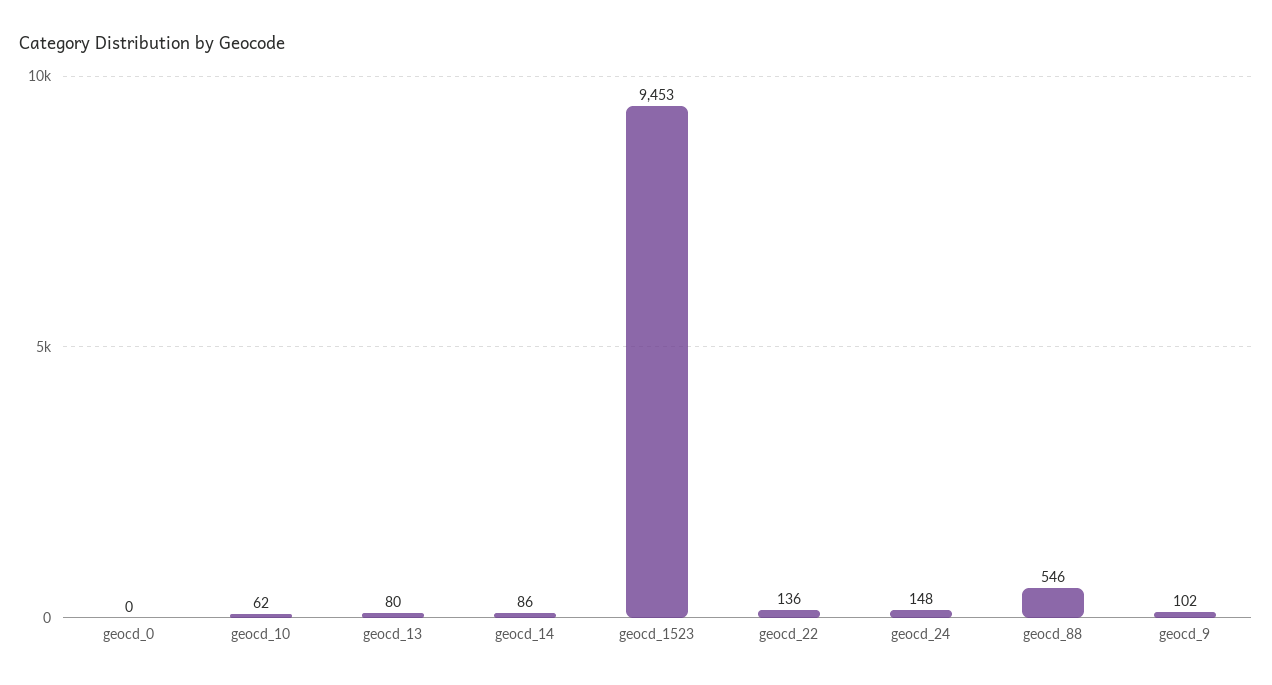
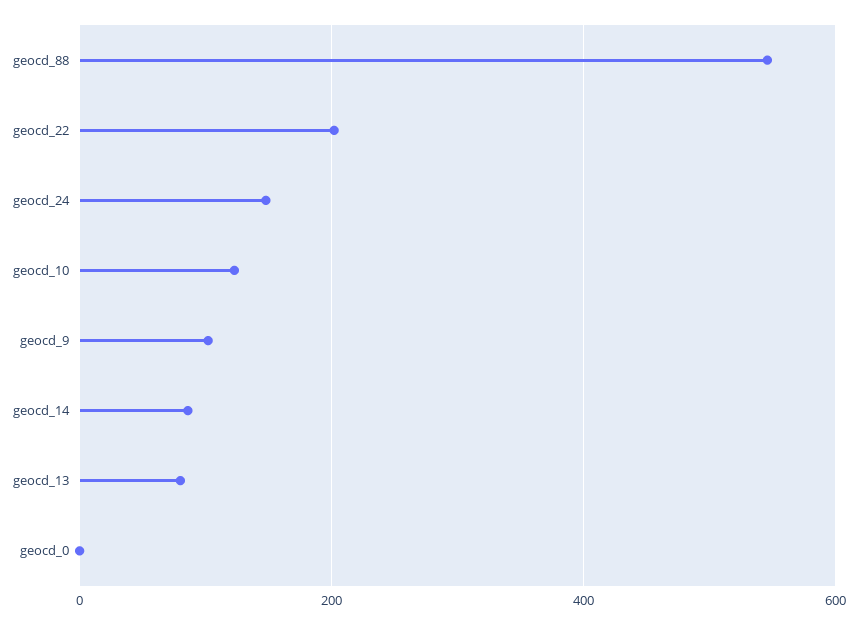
  {
    "geocd_0": 0,
-   "geocd_10": 62,
+   "geocd_10": 120,
    "geocd_13": 80,
    "geocd_14": 86,
-   "geocd_1523": 9453,
-   "geocd_22": 136,
+   "geocd_22": 200,
    "geocd_24": 148,
    "geocd_88": 546,
    "geocd_9": 102
  }

